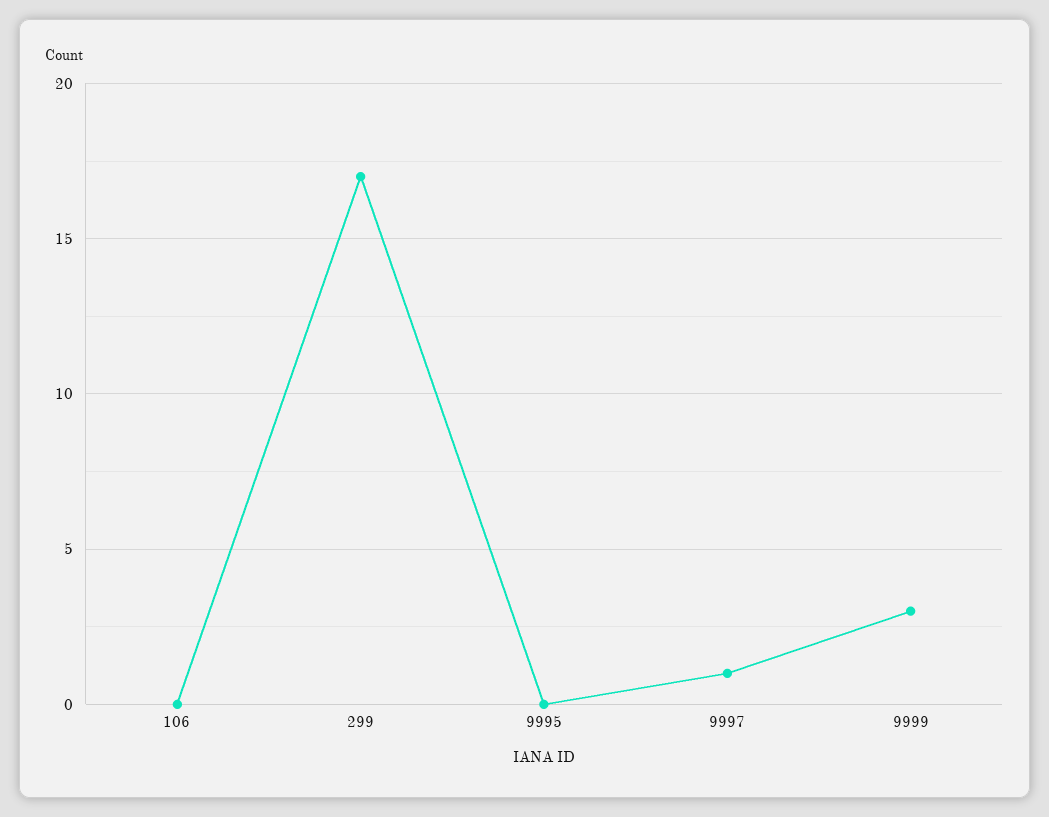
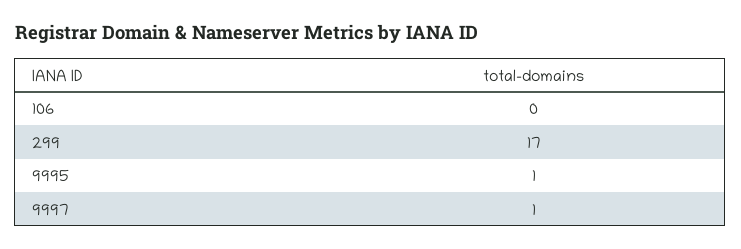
  {
    "106": 0,
    "299": 17,
-   "9995": 0,
+   "9995": 1,
-   "9997": 1,
+   "9997": 1
-   "9999": 3
  }

